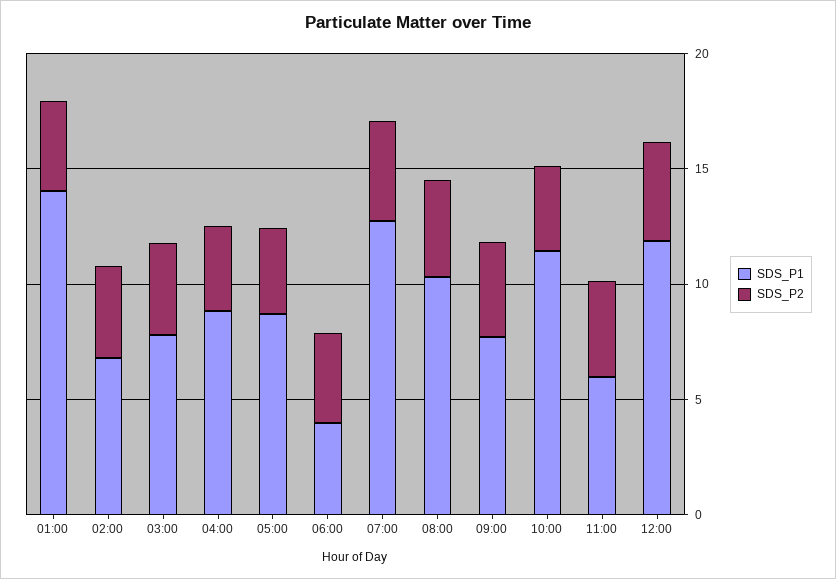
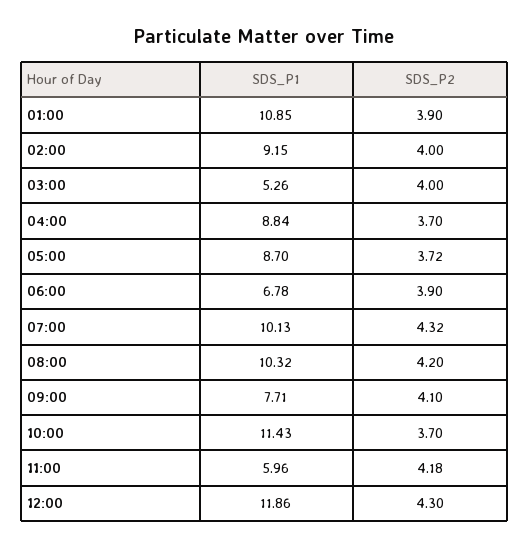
  {
    "SDS_P1": {
-     "01:00": 14,
+     "01:00": 10.85,
-     "02:00": 7,
+     "02:00": 9.15,
-     "03:00": 8,
+     "03:00": 5.26,
      "04:00": 8.84,
      "05:00": 8.7,
-     "06:00": 4,
+     "06:00": 6.78,
-     "07:00": 13,
+     "07:00": 10.13,
      "08:00": 10.32,
      "09:00": 7.71,
      "10:00": 11.43,
      "11:00": 5.96,
      "12:00": 11.86
    },
    "SDS_P2": {
      "01:00": 3.9,
      "02:00": 4,
      "03:00": 4,
      "04:00": 3.7,
      "05:00": 3.72,
      "06:00": 3.9,
      "07:00": 4.32,
      "08:00": 4.2,
      "09:00": 4.1,
      "10:00": 3.7,
      "11:00": 4.18,
      "12:00": 4.3
    }
  }

